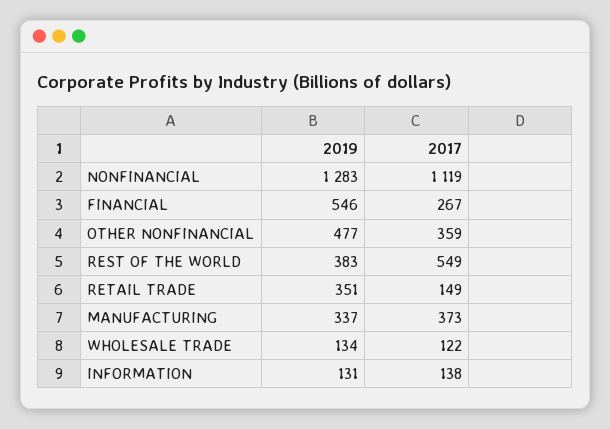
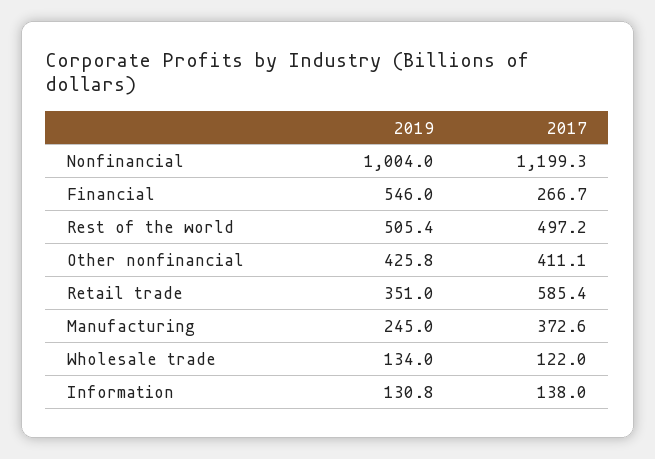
  {
    "2019": {
-     "NONFINANCIAL": 1283,
+     "NONFINANCIAL": 1004,
      "FINANCIAL": 546,
-     "OTHER NONFINANCIAL": 477,
+     "OTHER NONFINANCIAL": 425.8,
-     "REST OF THE WORLD": 383,
+     "REST OF THE WORLD": 505.4,
      "RETAIL TRADE": 351,
-     "MANUFACTURING": 337,
+     "MANUFACTURING": 245,
      "WHOLESALE TRADE": 134,
      "INFORMATION": 130.8
    },
    "2017": {
-     "NONFINANCIAL": 1119,
+     "NONFINANCIAL": 1199.3,
      "FINANCIAL": 266.7,
-     "OTHER NONFINANCIAL": 359,
+     "OTHER NONFINANCIAL": 411.1,
-     "REST OF THE WORLD": 549,
+     "REST OF THE WORLD": 497.2,
-     "RETAIL TRADE": 149,
+     "RETAIL TRADE": 585.4,
      "MANUFACTURING": 372.6,
      "WHOLESALE TRADE": 122,
      "INFORMATION": 138
    }
  }

